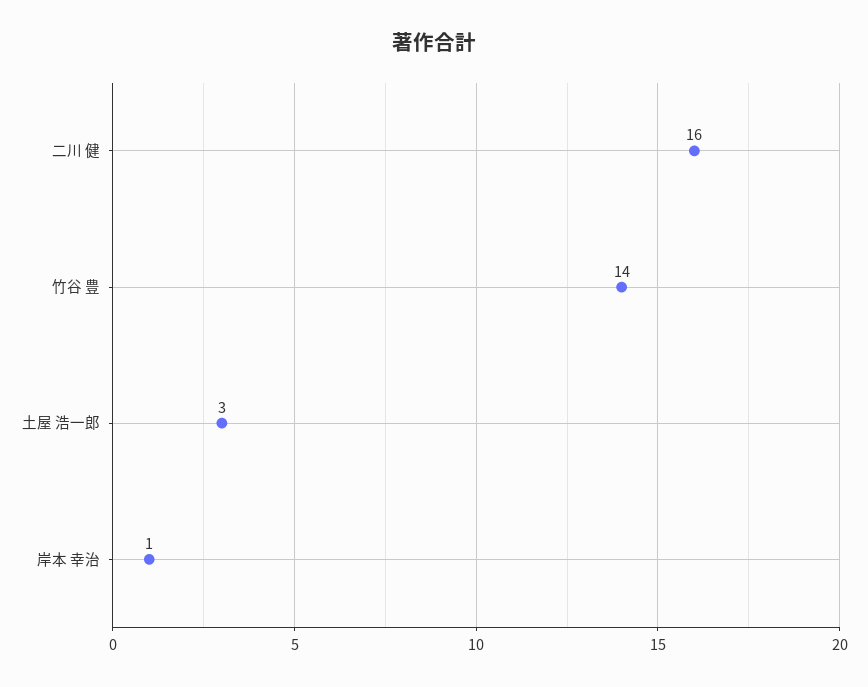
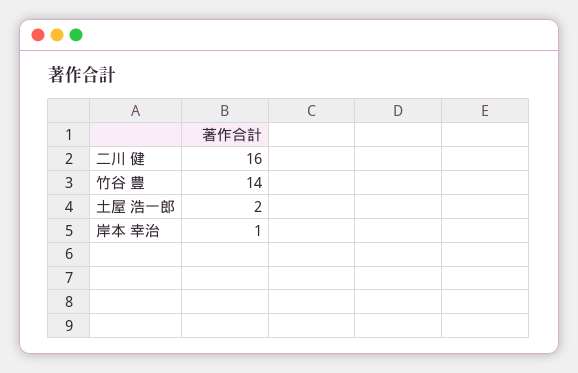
  {
    "二川 健": 16,
    "竹谷 豊": 14,
-   "土屋 浩一郎": 3,
+   "土屋 浩一郎": 2,
    "岸本 幸治": 1
  }

